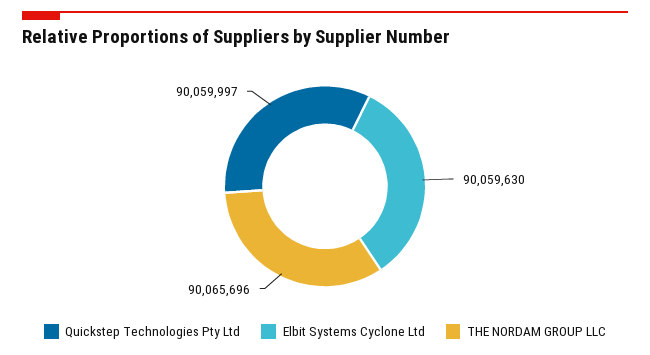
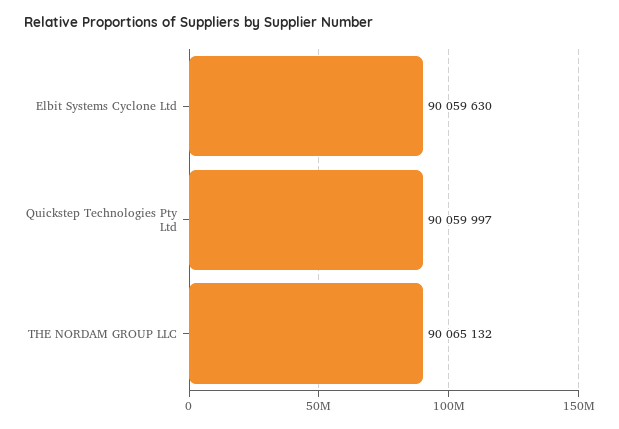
  {
    "Quickstep Technologies Pty Ltd": 90059997,
    "Elbit Systems Cyclone Ltd": 90059630,
-   "THE NORDAM GROUP LLC": 90065696
+   "THE NORDAM GROUP LLC": 90065132
  }

